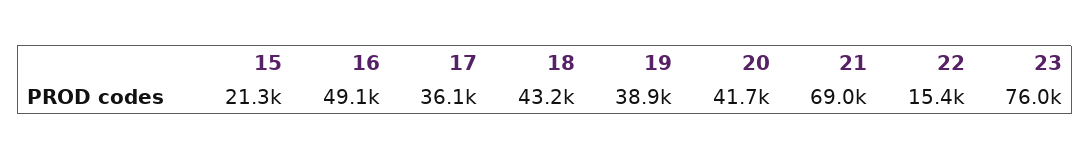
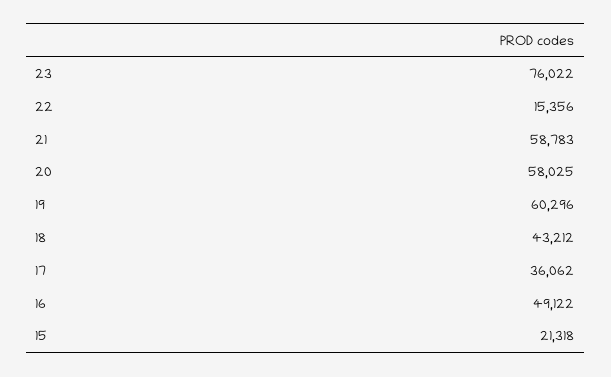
  {
    "15": 21318,
    "16": 49122,
    "17": 36062,
    "18": 43212,
-   "19": 38900,
+   "19": 60296,
-   "20": 41700,
+   "20": 58025,
-   "21": 69000,
+   "21": 58783,
    "22": 15356,
    "23": 76022
  }

